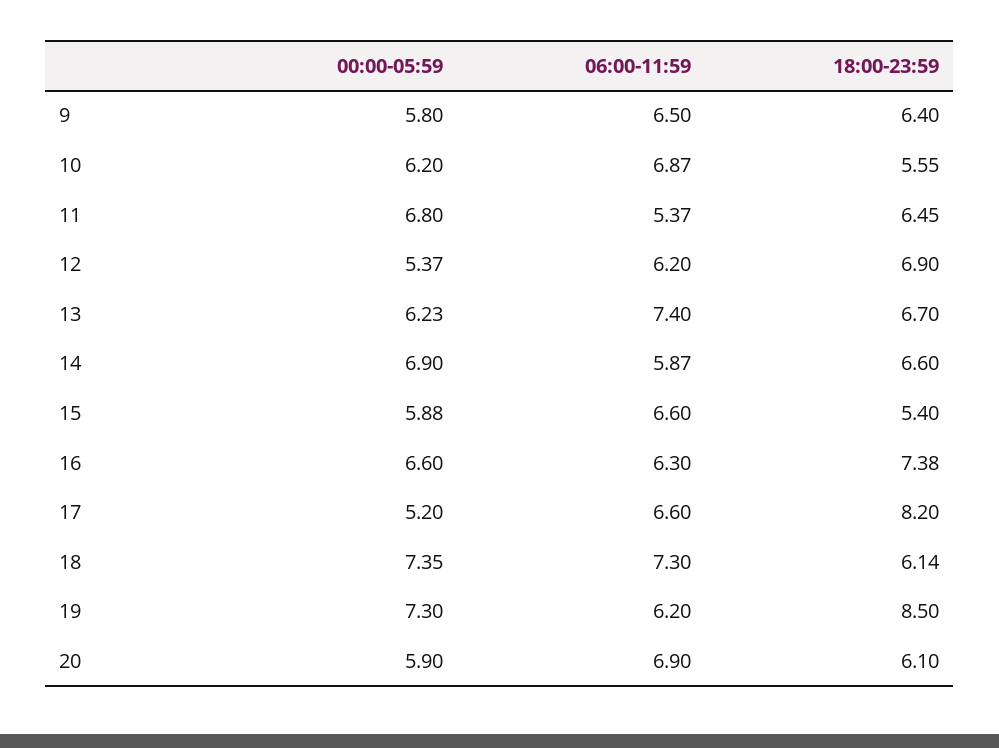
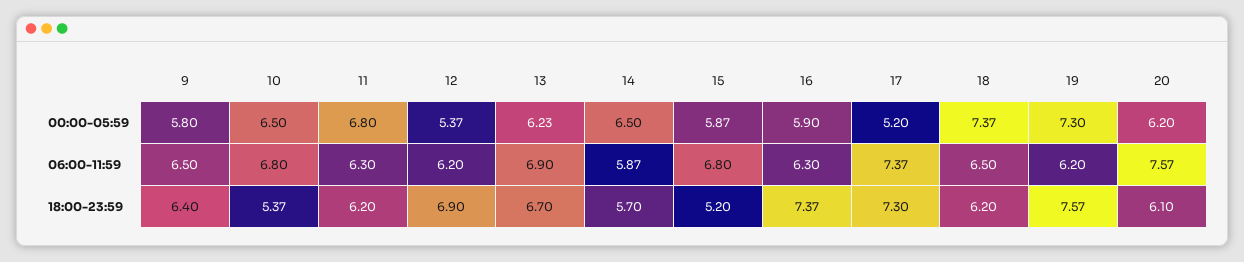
  {
    "00:00-05:59": {
      "9": 5.8,
-     "10": 6.2,
+     "10": 6.5,
      "11": 6.8,
      "12": 5.37,
      "13": 6.23,
-     "14": 6.9,
+     "14": 6.5,
-     "15": 5.88,
+     "15": 5.87,
-     "16": 6.6,
+     "16": 5.9,
      "17": 5.2,
-     "18": 7.35,
+     "18": 7.37,
      "19": 7.3,
-     "20": 5.9
+     "20": 6.2
    },
    "06:00-11:59": {
      "9": 6.5,
-     "10": 6.87,
+     "10": 6.8,
-     "11": 5.37,
+     "11": 6.3,
      "12": 6.2,
-     "13": 7.4,
+     "13": 6.9,
      "14": 5.87,
-     "15": 6.6,
+     "15": 6.8,
      "16": 6.3,
-     "17": 6.6,
+     "17": 7.37,
-     "18": 7.3,
+     "18": 6.5,
      "19": 6.2,
-     "20": 6.9
+     "20": 7.57
    },
    "18:00-23:59": {
      "9": 6.4,
-     "10": 5.55,
+     "10": 5.37,
-     "11": 6.45,
+     "11": 6.2,
      "12": 6.9,
      "13": 6.7,
-     "14": 6.6,
+     "14": 5.7,
-     "15": 5.4,
+     "15": 5.2,
-     "16": 7.38,
+     "16": 7.37,
-     "17": 8.2,
+     "17": 7.3,
-     "18": 6.14,
+     "18": 6.2,
-     "19": 8.5,
+     "19": 7.57,
      "20": 6.1
    }
  }

